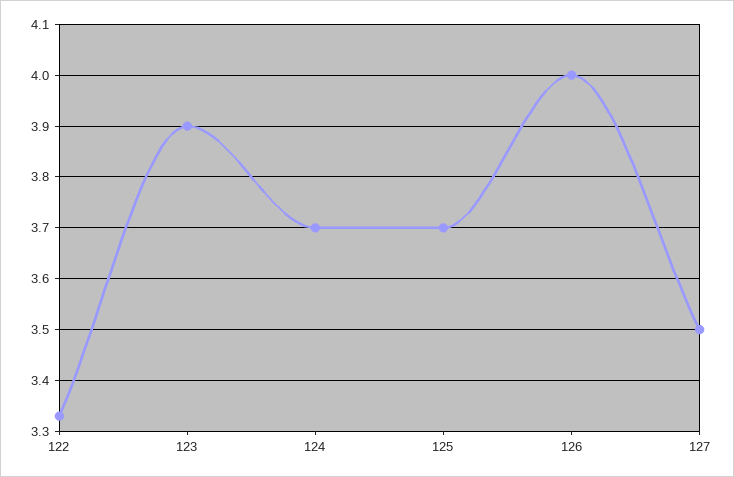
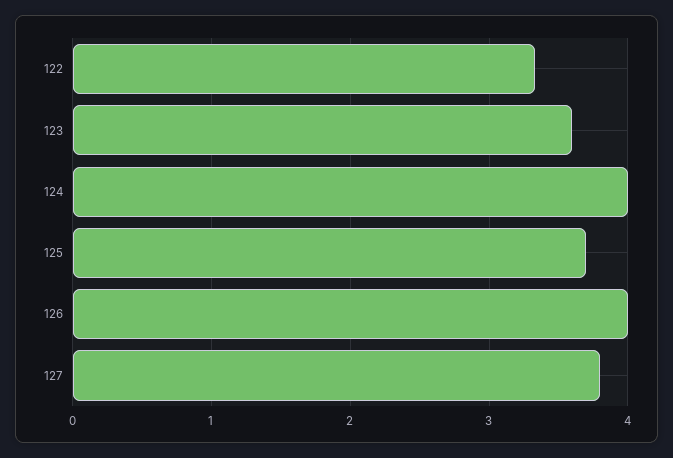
  {
    "122": 3.35,
-   "123": 3.9,
+   "123": 3.6,
-   "124": 3.7,
+   "124": 4,
    "125": 3.7,
    "126": 4,
-   "127": 3.5
+   "127": 3.8
  }

